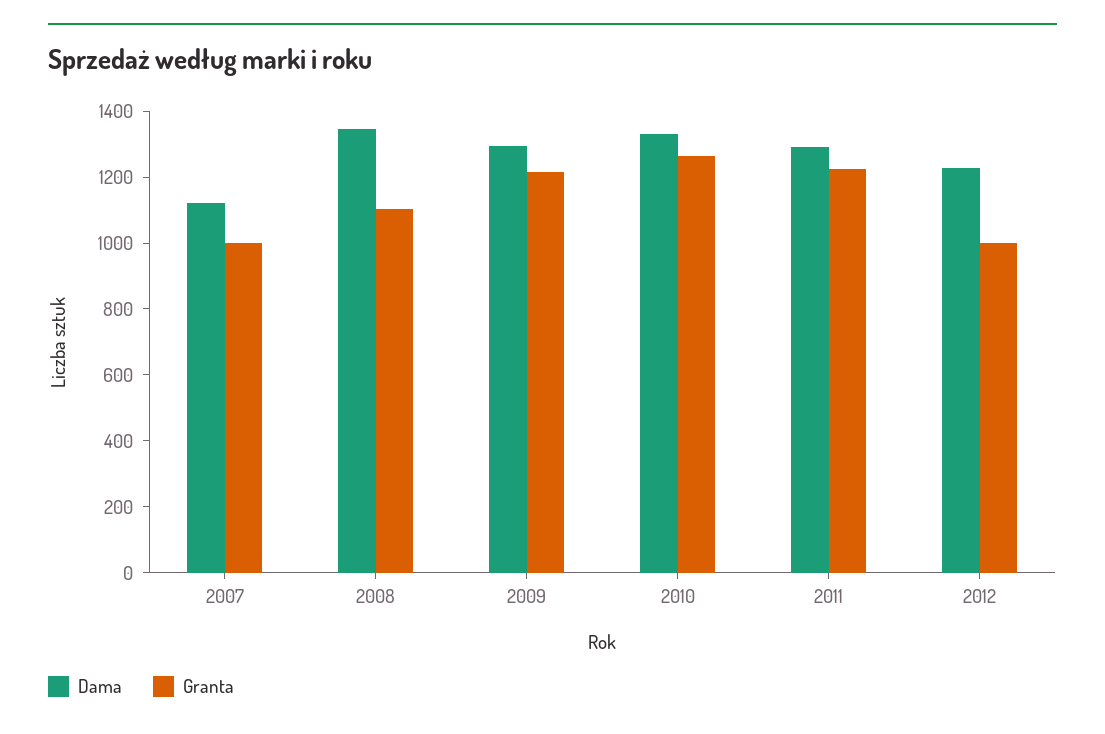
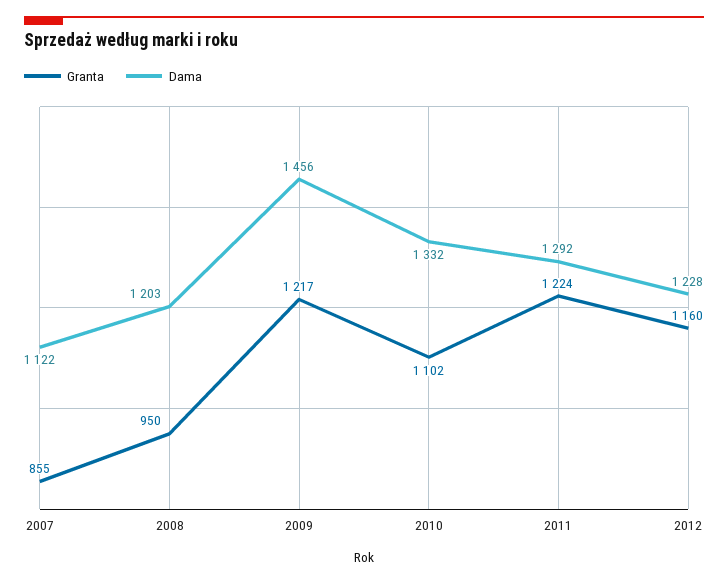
  {
    "Dama": {
      "2007": 1122,
-     "2008": 1350,
+     "2008": 1203,
-     "2009": 1300,
+     "2009": 1456,
      "2010": 1332,
      "2011": 1292,
      "2012": 1228
    },
    "Granta": {
-     "2007": 1000,
+     "2007": 855,
-     "2008": 1100,
+     "2008": 950,
      "2009": 1217,
-     "2010": 1250,
+     "2010": 1102,
      "2011": 1224,
-     "2012": 1000
+     "2012": 1160
    }
  }

